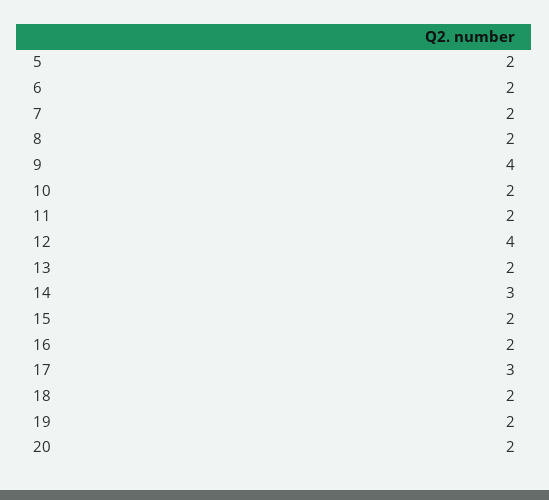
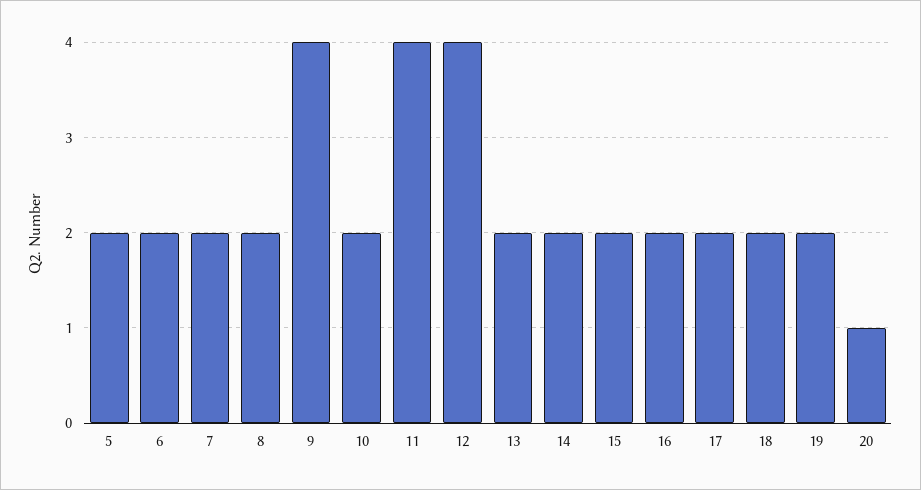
  {
    "5": 2,
    "6": 2,
    "7": 2,
    "8": 2,
    "9": 4,
    "10": 2,
-   "11": 2,
+   "11": 4,
    "12": 4,
    "13": 2,
-   "14": 3,
+   "14": 2,
    "15": 2,
    "16": 2,
-   "17": 3,
+   "17": 2,
    "18": 2,
    "19": 2,
-   "20": 2
+   "20": 1
  }

